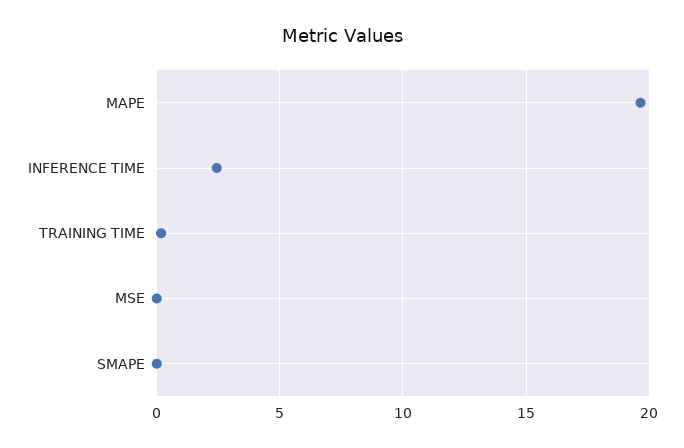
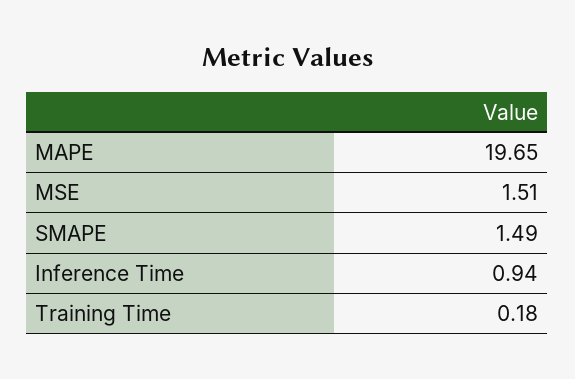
  {
    "MAPE": 19.65,
-   "INFERENCE TIME": 2.5,
+   "INFERENCE TIME": 0.94,
    "TRAINING TIME": 0.18,
-   "MSE": 0,
+   "MSE": 1.51,
-   "SMAPE": 0
+   "SMAPE": 1.49
  }

